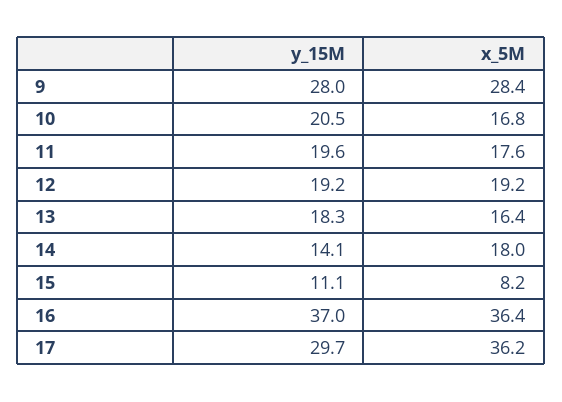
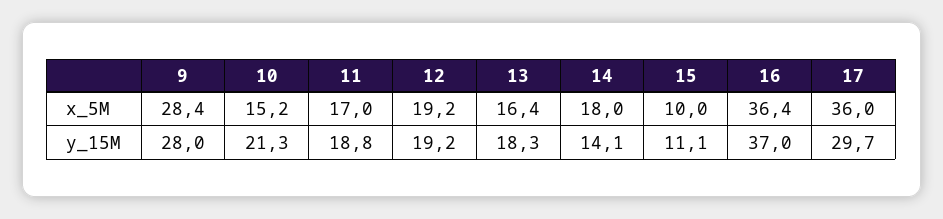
  {
    "y_15M": {
      "9": 28,
-     "10": 20.5,
+     "10": 21.3,
-     "11": 19.6,
+     "11": 18.8,
      "12": 19.2,
      "13": 18.3,
      "14": 14.1,
      "15": 11.1,
      "16": 37,
      "17": 29.7
    },
    "x_5M": {
      "9": 28.4,
-     "10": 16.8,
+     "10": 15.2,
-     "11": 17.6,
+     "11": 17,
      "12": 19.2,
      "13": 16.4,
      "14": 18,
-     "15": 8.2,
+     "15": 10,
      "16": 36.4,
-     "17": 36.2
+     "17": 36
    }
  }

